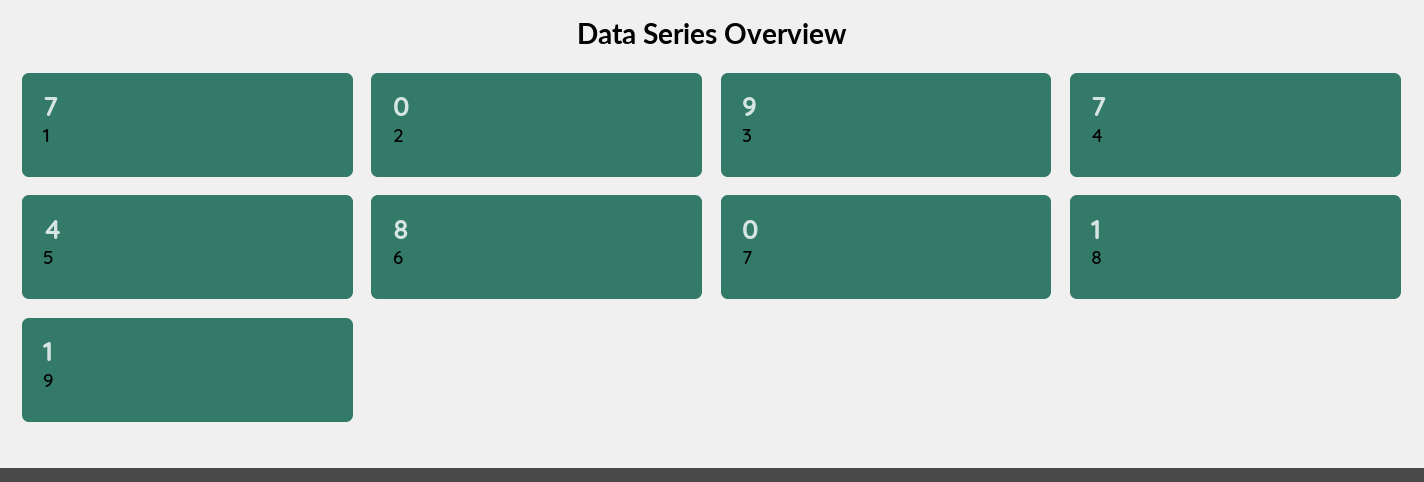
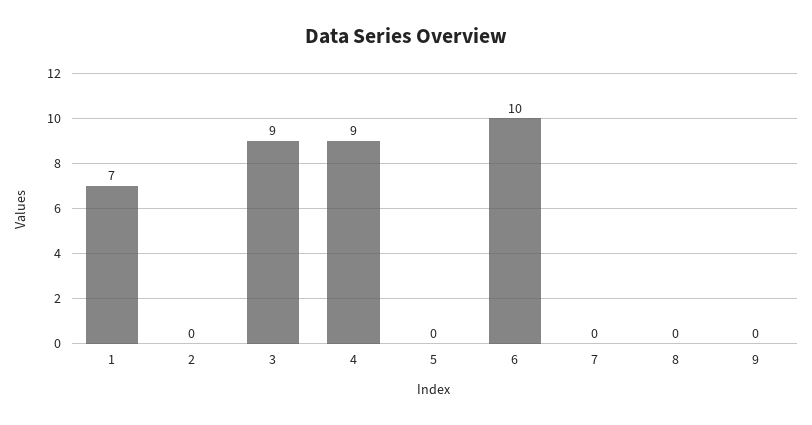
  {
    "1": 7,
    "2": 0,
    "3": 9,
-   "4": 7,
+   "4": 9,
-   "5": 4,
+   "5": 0,
-   "6": 8,
+   "6": 10,
    "7": 0,
-   "8": 1,
+   "8": 0,
-   "9": 1
+   "9": 0
  }

